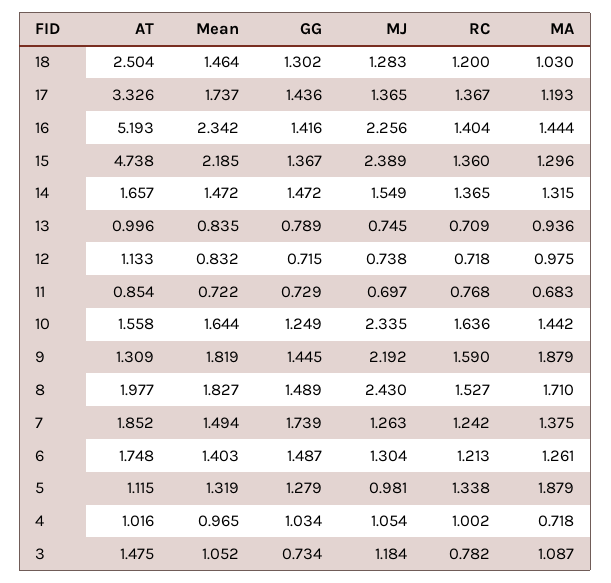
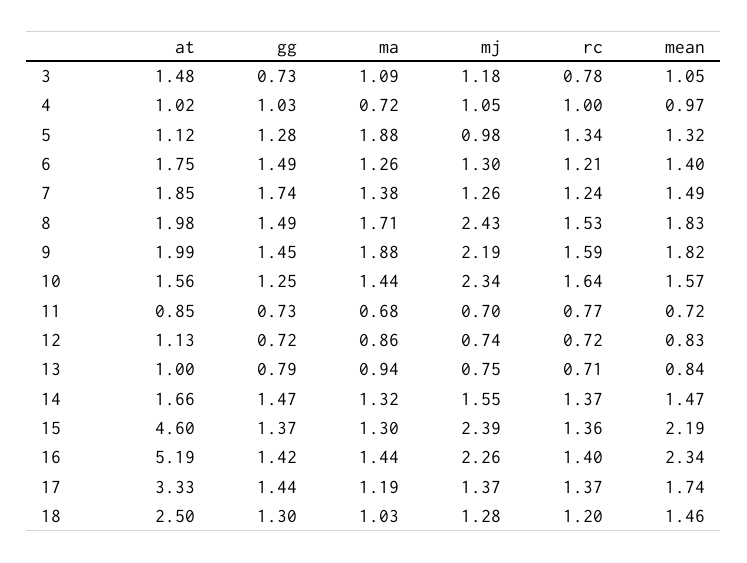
  {
    "AT": {
      "18": 2.504,
      "17": 3.326,
      "16": 5.193,
-     "15": 4.738,
+     "15": 4.6,
      "14": 1.657,
      "13": 0.996,
      "12": 1.133,
      "11": 0.854,
      "10": 1.558,
-     "9": 1.309,
+     "9": 1.99,
      "8": 1.977,
      "7": 1.852,
      "6": 1.748,
      "5": 1.115,
      "4": 1.016,
      "3": 1.475
    },
    "Mean": {
      "18": 1.464,
      "17": 1.737,
      "16": 2.342,
      "15": 2.185,
      "14": 1.472,
      "13": 0.835,
      "12": 0.832,
      "11": 0.722,
-     "10": 1.644,
+     "10": 1.57,
      "9": 1.819,
      "8": 1.827,
      "7": 1.494,
      "6": 1.403,
      "5": 1.319,
      "4": 0.965,
      "3": 1.052
    },
    "GG": {
      "18": 1.302,
      "17": 1.436,
      "16": 1.416,
      "15": 1.367,
      "14": 1.472,
      "13": 0.789,
      "12": 0.715,
      "11": 0.729,
      "10": 1.249,
      "9": 1.445,
      "8": 1.489,
      "7": 1.739,
      "6": 1.487,
      "5": 1.279,
      "4": 1.034,
      "3": 0.734
    },
    "MJ": {
      "18": 1.283,
      "17": 1.365,
      "16": 2.256,
      "15": 2.389,
      "14": 1.549,
      "13": 0.745,
      "12": 0.738,
      "11": 0.697,
      "10": 2.335,
      "9": 2.192,
      "8": 2.43,
      "7": 1.263,
      "6": 1.304,
      "5": 0.981,
      "4": 1.054,
      "3": 1.184
    },
    "RC": {
      "18": 1.2,
      "17": 1.367,
      "16": 1.404,
      "15": 1.36,
      "14": 1.365,
      "13": 0.709,
      "12": 0.718,
      "11": 0.768,
      "10": 1.636,
      "9": 1.59,
      "8": 1.527,
      "7": 1.242,
      "6": 1.213,
      "5": 1.338,
      "4": 1.002,
      "3": 0.782
    },
    "MA": {
      "18": 1.03,
      "17": 1.193,
      "16": 1.444,
      "15": 1.296,
      "14": 1.315,
      "13": 0.936,
-     "12": 0.975,
+     "12": 0.86,
      "11": 0.683,
      "10": 1.442,
      "9": 1.879,
      "8": 1.71,
      "7": 1.375,
      "6": 1.261,
      "5": 1.879,
      "4": 0.718,
      "3": 1.087
    }
  }

